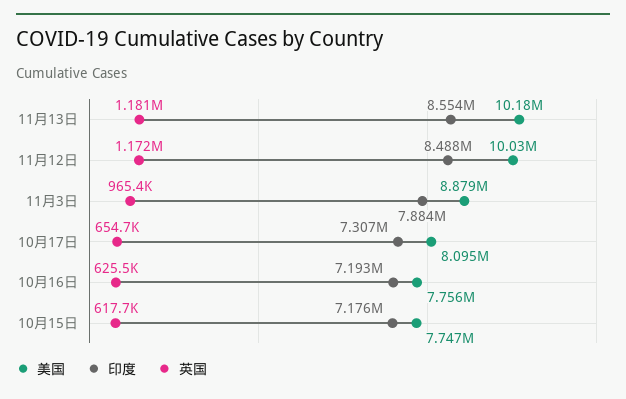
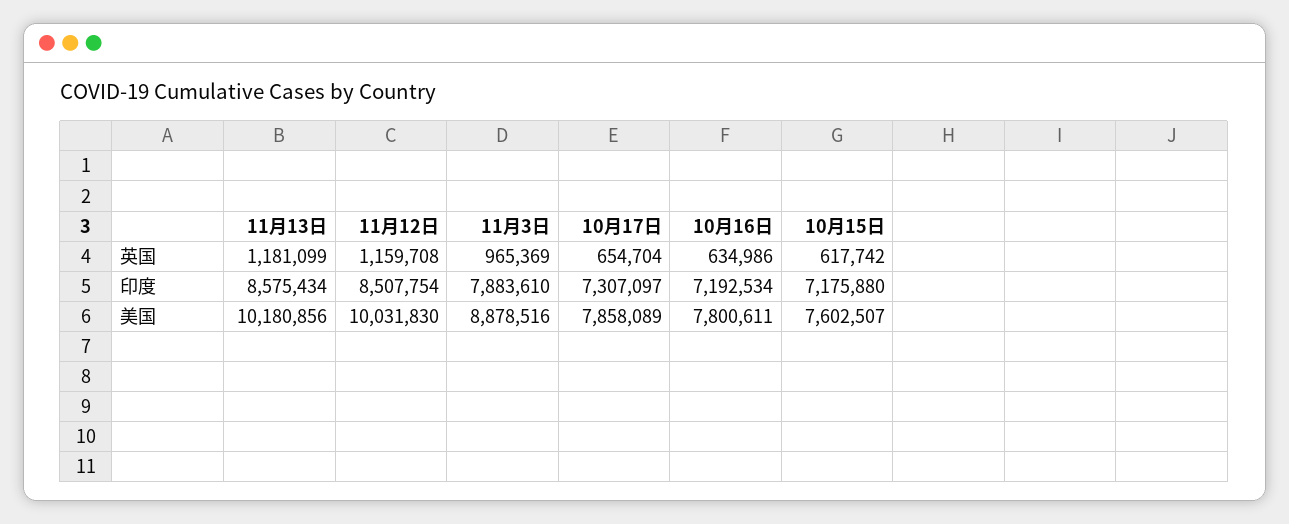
  {
    "美国": {
      "11月13日": 10180856,
      "11月12日": 10031830,
      "11月3日": 8878516,
-     "10月17日": 8095000,
+     "10月17日": 7858089,
-     "10月16日": 7756000,
+     "10月16日": 7800611,
-     "10月15日": 7747000
+     "10月15日": 7602507
    },
    "印度": {
-     "11月13日": 8554000,
+     "11月13日": 8575434,
-     "11月12日": 8488000,
+     "11月12日": 8507754,
      "11月3日": 7883610,
      "10月17日": 7307097,
      "10月16日": 7192534,
      "10月15日": 7175880
    },
    "英国": {
      "11月13日": 1181099,
-     "11月12日": 1172000,
+     "11月12日": 1159708,
      "11月3日": 965369,
      "10月17日": 654704,
-     "10月16日": 625500,
+     "10月16日": 634986,
      "10月15日": 617742
    }
  }

